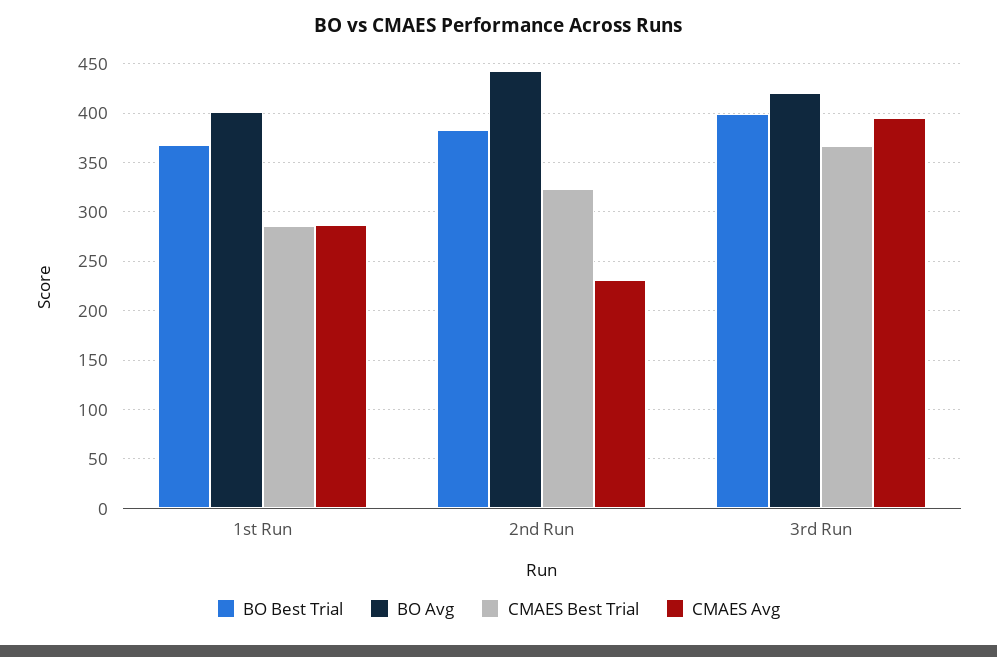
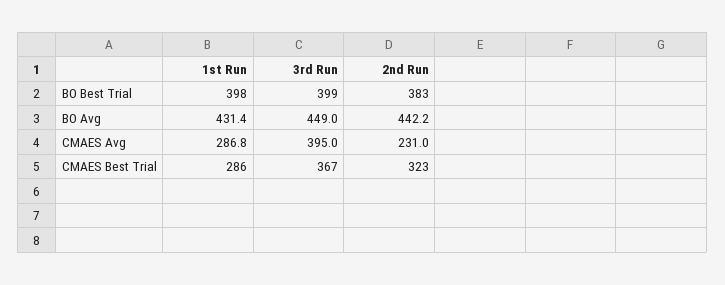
  {
    "BO Best Trial": {
-     "1st Run": 370,
+     "1st Run": 398,
      "2nd Run": 383,
      "3rd Run": 399
    },
    "BO Avg": {
-     "1st Run": 400,
+     "1st Run": 431.4,
      "2nd Run": 442.2,
-     "3rd Run": 420
+     "3rd Run": 449
    },
    "CMAES Best Trial": {
      "1st Run": 286,
      "2nd Run": 323,
      "3rd Run": 367
    },
    "CMAES Avg": {
      "1st Run": 286.8,
      "2nd Run": 231,
      "3rd Run": 395
    }
  }

